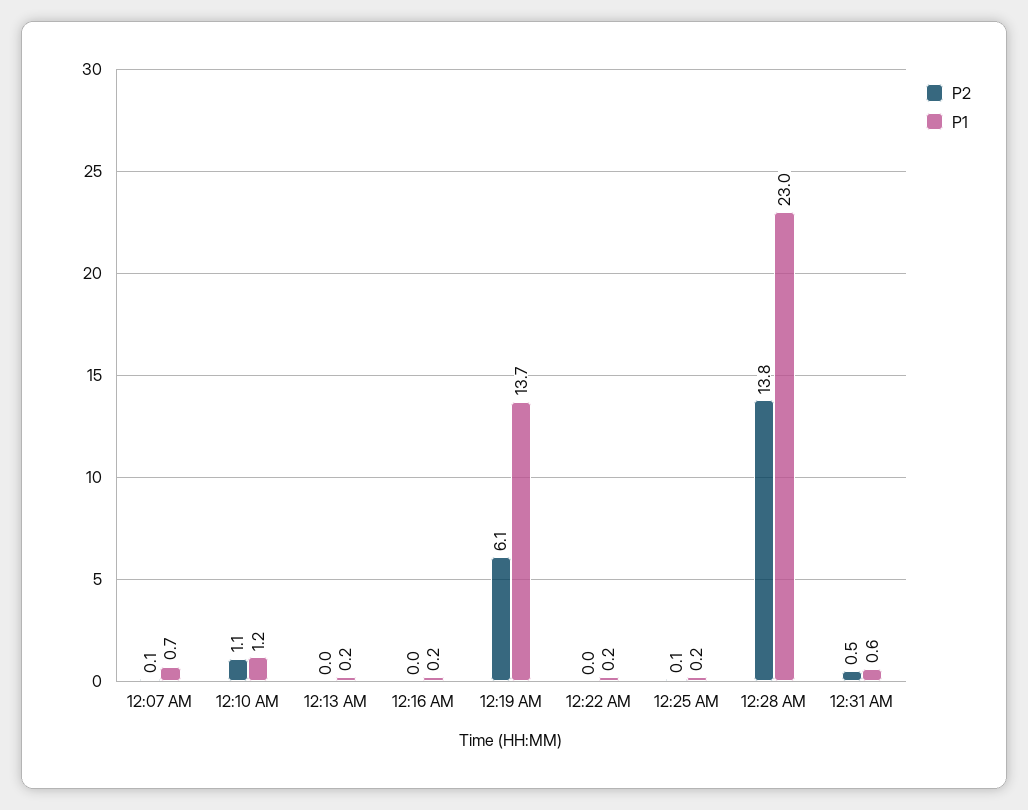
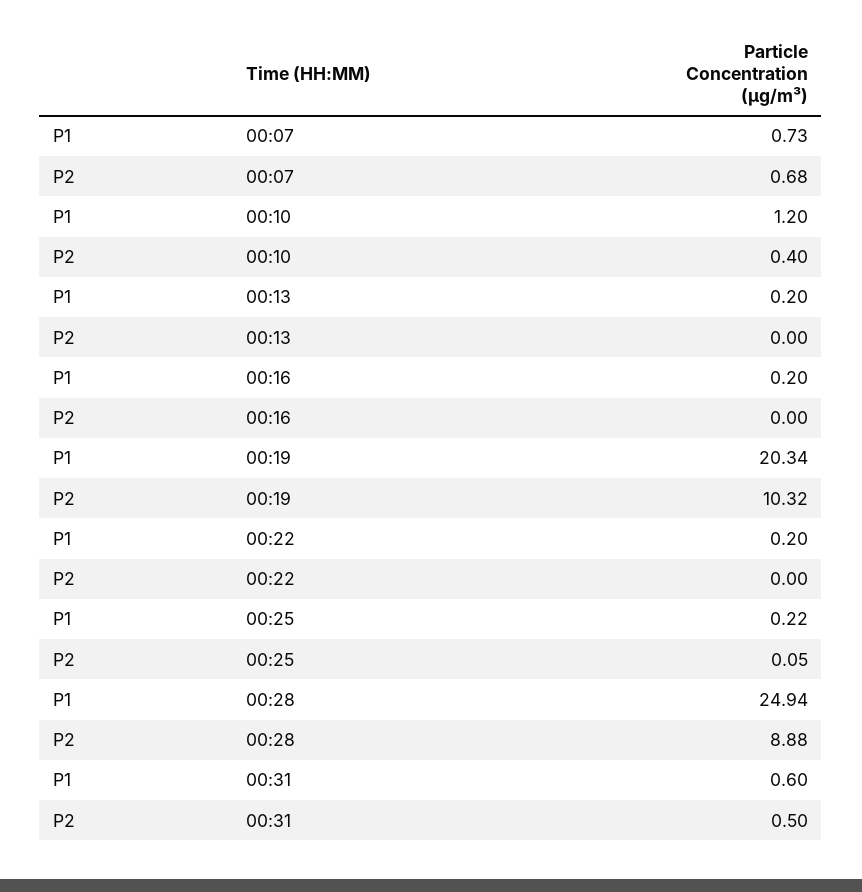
  {
    "P2": {
-     "12:07 AM": 0.1,
+     "12:07 AM": 0.68,
-     "12:10 AM": 1.1,
+     "12:10 AM": 0.4,
      "12:13 AM": 0,
      "12:16 AM": 0,
-     "12:19 AM": 6.1,
+     "12:19 AM": 10.32,
      "12:22 AM": 0,
      "12:25 AM": 0.05,
-     "12:28 AM": 13.8,
+     "12:28 AM": 8.88,
      "12:31 AM": 0.5
    },
    "P1": {
      "12:07 AM": 0.73,
      "12:10 AM": 1.2,
      "12:13 AM": 0.2,
      "12:16 AM": 0.2,
-     "12:19 AM": 13.7,
+     "12:19 AM": 20.34,
      "12:22 AM": 0.2,
      "12:25 AM": 0.22,
-     "12:28 AM": 23,
+     "12:28 AM": 24.94,
      "12:31 AM": 0.6
    }
  }

